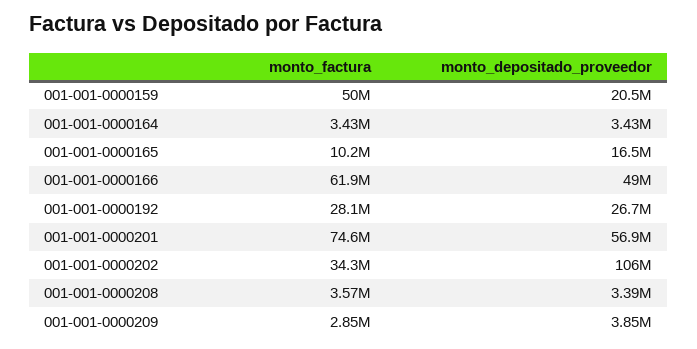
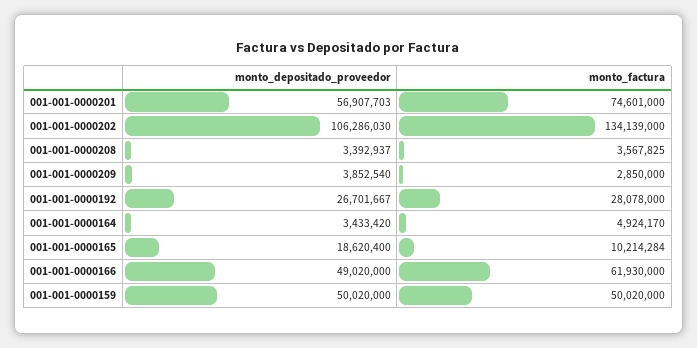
  {
    "monto_factura": {
      "001-001-0000159": 50020000,
-     "001-001-0000164": 3430000,
+     "001-001-0000164": 4924170,
      "001-001-0000165": 10214284,
      "001-001-0000166": 61930000,
      "001-001-0000192": 28078000,
      "001-001-0000201": 74601000,
-     "001-001-0000202": 34300000,
+     "001-001-0000202": 134139000,
      "001-001-0000208": 3567825,
      "001-001-0000209": 2850000
    },
    "monto_depositado_proveedor": {
-     "001-001-0000159": 20500000,
+     "001-001-0000159": 50020000,
      "001-001-0000164": 3433420,
-     "001-001-0000165": 16500000,
+     "001-001-0000165": 18620400,
      "001-001-0000166": 49020000,
      "001-001-0000192": 26701667,
      "001-001-0000201": 56907703,
      "001-001-0000202": 106286030,
      "001-001-0000208": 3392937,
      "001-001-0000209": 3852540
    }
  }

